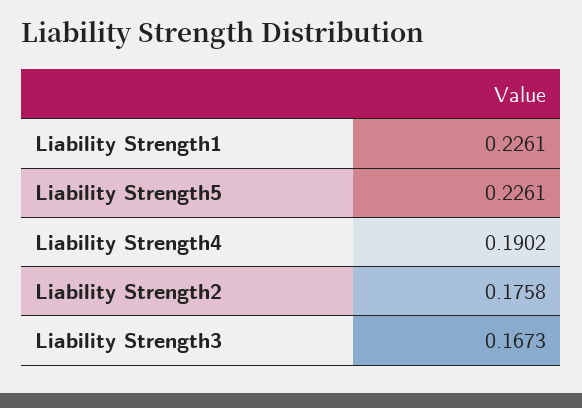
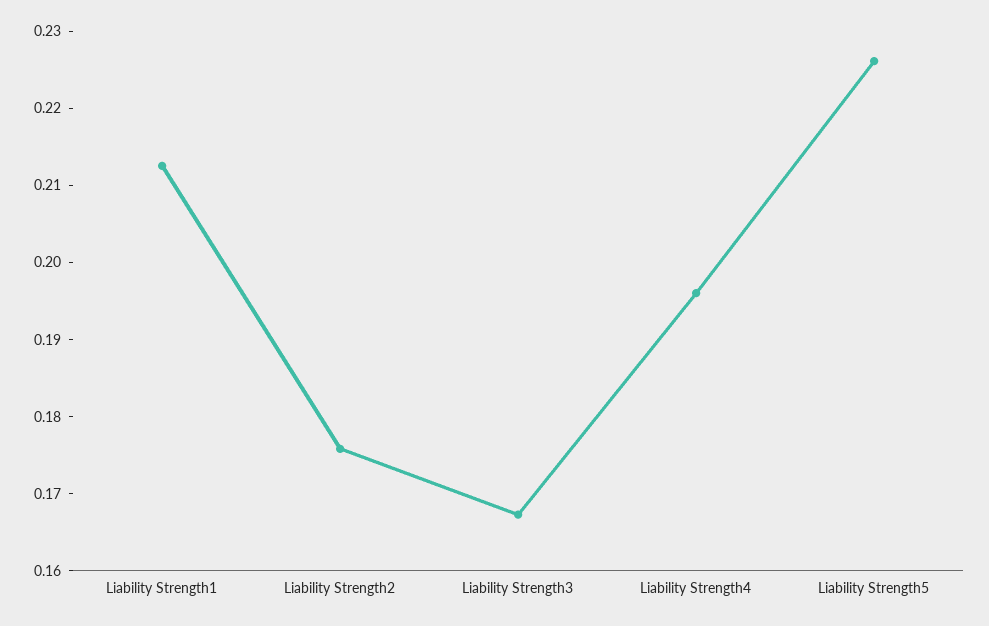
  {
-   "Liability Strength1": 0.2261,
+   "Liability Strength1": 0.212,
    "Liability Strength5": 0.2261,
-   "Liability Strength4": 0.1902,
+   "Liability Strength4": 0.196,
    "Liability Strength2": 0.1758,
    "Liability Strength3": 0.1673
  }

